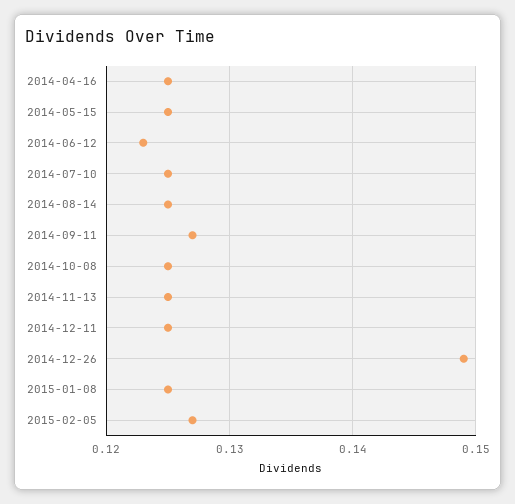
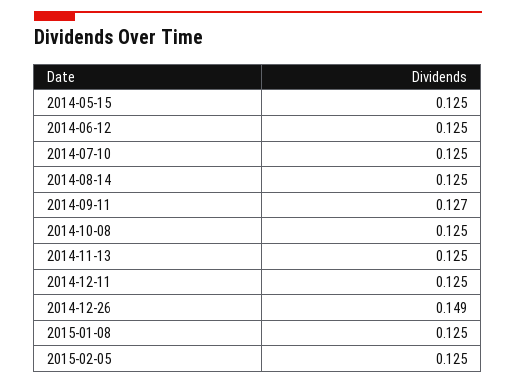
  {
-   "2014-04-16": 0.125,
    "2014-05-15": 0.125,
-   "2014-06-12": 0.123,
+   "2014-06-12": 0.125,
    "2014-07-10": 0.125,
    "2014-08-14": 0.125,
    "2014-09-11": 0.127,
    "2014-10-08": 0.125,
    "2014-11-13": 0.125,
    "2014-12-11": 0.125,
    "2014-12-26": 0.149,
    "2015-01-08": 0.125,
-   "2015-02-05": 0.127
+   "2015-02-05": 0.125
  }

